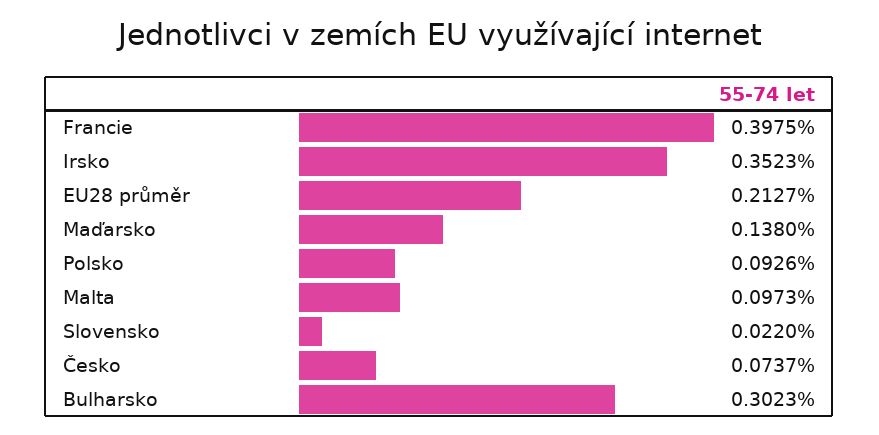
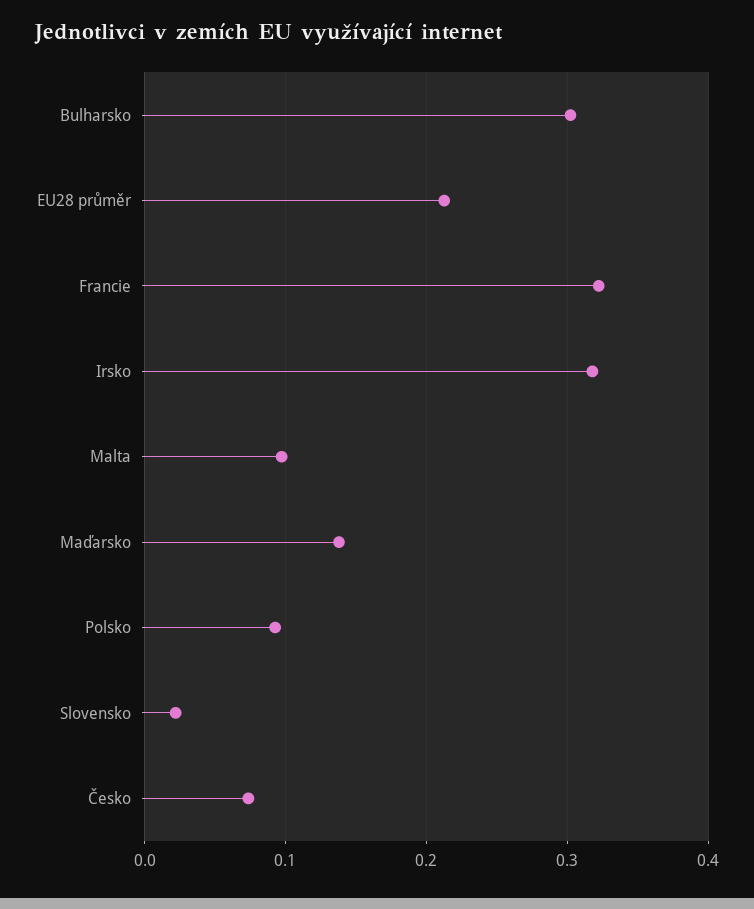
  {
-   "Francie": 0.3975,
+   "Francie": 0.32,
-   "Irsko": 0.3523,
+   "Irsko": 0.32,
    "EU28 průměr": 0.2127,
    "Maďarsko": 0.138,
    "Polsko": 0.0926,
    "Malta": 0.0973,
    "Slovensko": 0.022,
    "Česko": 0.0737,
    "Bulharsko": 0.3023
  }

